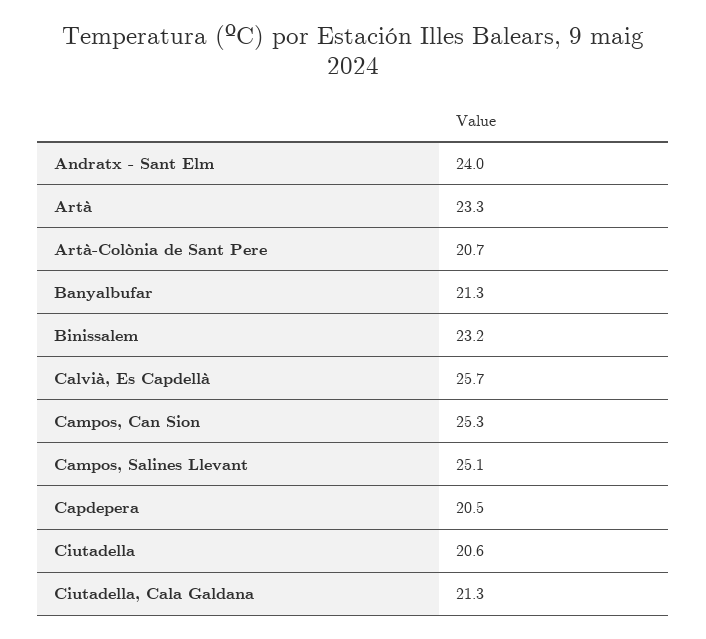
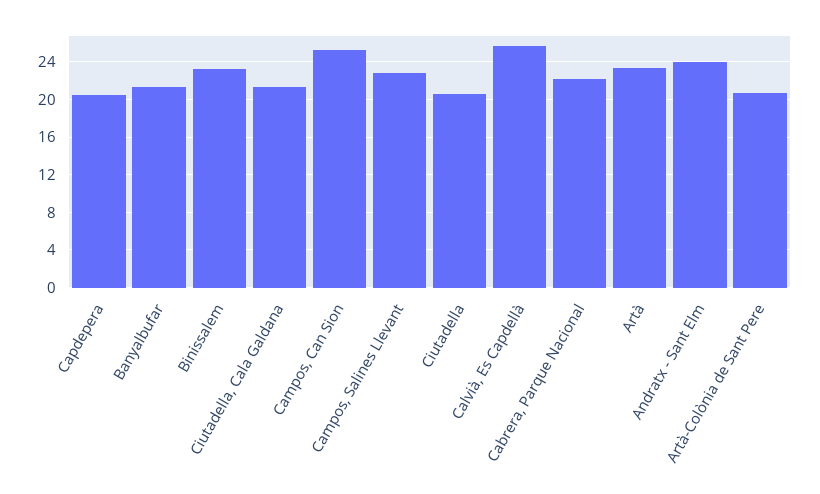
  {
    "Andratx - Sant Elm": 24,
    "Artà": 23.3,
    "Artà-Colònia de Sant Pere": 20.7,
    "Banyalbufar": 21.3,
    "Binissalem": 23.2,
    "Calvià, Es Capdellà": 25.7,
    "Campos, Can Sion": 25.3,
-   "Campos, Salines Llevant": 25.1,
+   "Campos, Salines Llevant": 23,
    "Capdepera": 20.5,
    "Ciutadella": 20.6,
-   "Ciutadella, Cala Galdana": 21.3
+   "Ciutadella, Cala Galdana": 21.3,
+   "Cabrera, Parque Nacional": 22
  }

